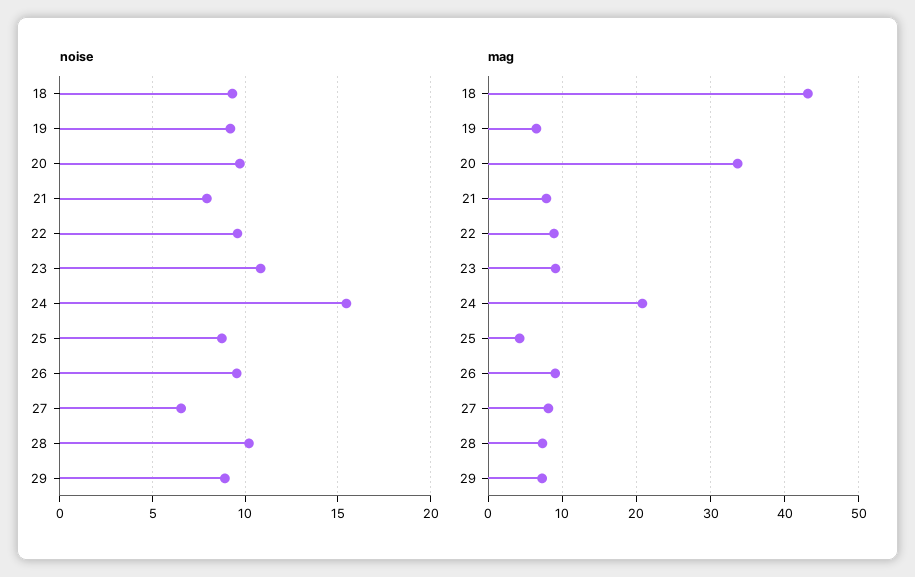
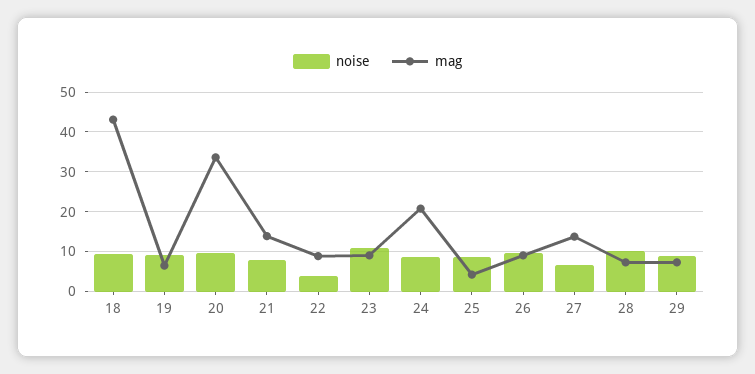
  {
    "noise": {
      "18": 9.5,
      "19": 9,
      "20": 9.5,
      "21": 8,
-     "22": 9.5,
+     "22": 4,
      "23": 11,
-     "24": 15.5,
+     "24": 8,
      "25": 8.5,
      "26": 9.5,
      "27": 6.5,
      "28": 10,
      "29": 9
    },
    "mag": {
      "18": 43,
      "19": 7,
      "20": 34,
-     "21": 8,
+     "21": 14,
      "22": 9,
      "23": 9,
      "24": 21,
      "25": 4,
      "26": 9,
-     "27": 8,
+     "27": 14,
      "28": 7,
      "29": 7
    }
  }

